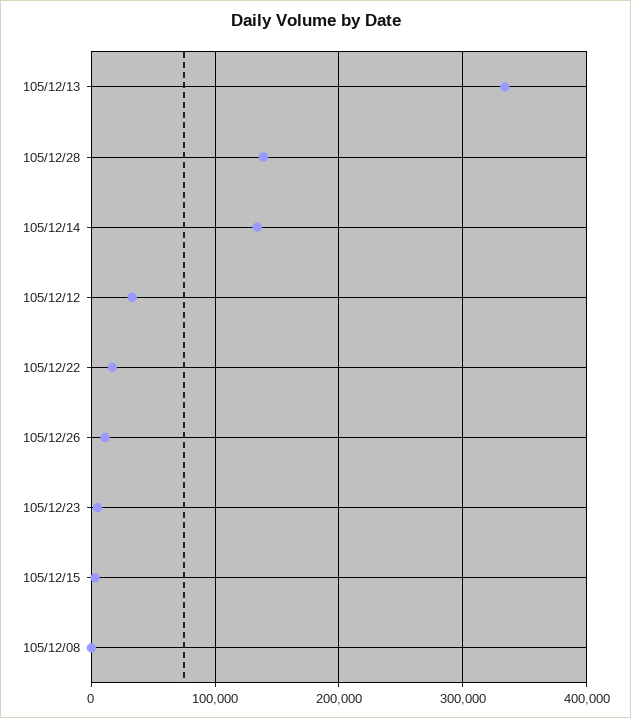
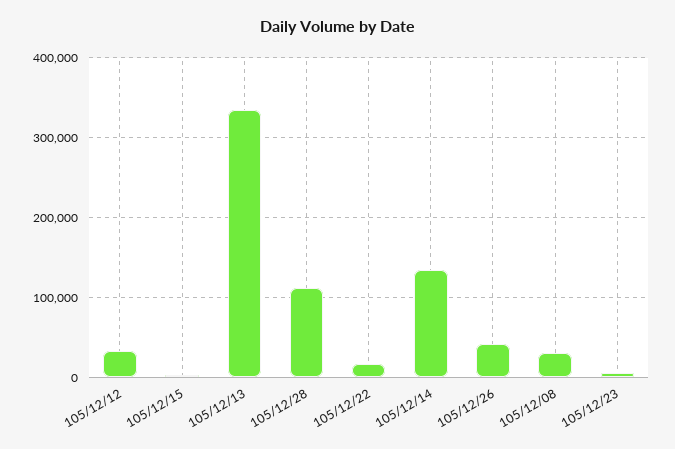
  {
    "105/12/13": 330000,
-   "105/12/28": 140000,
+   "105/12/28": 110000,
    "105/12/14": 130000,
    "105/12/12": 30000,
    "105/12/22": 20000,
-   "105/12/26": 10000,
+   "105/12/26": 40000,
    "105/12/23": 10000,
    "105/12/15": 0,
-   "105/12/08": 0
+   "105/12/08": 30000
  }

